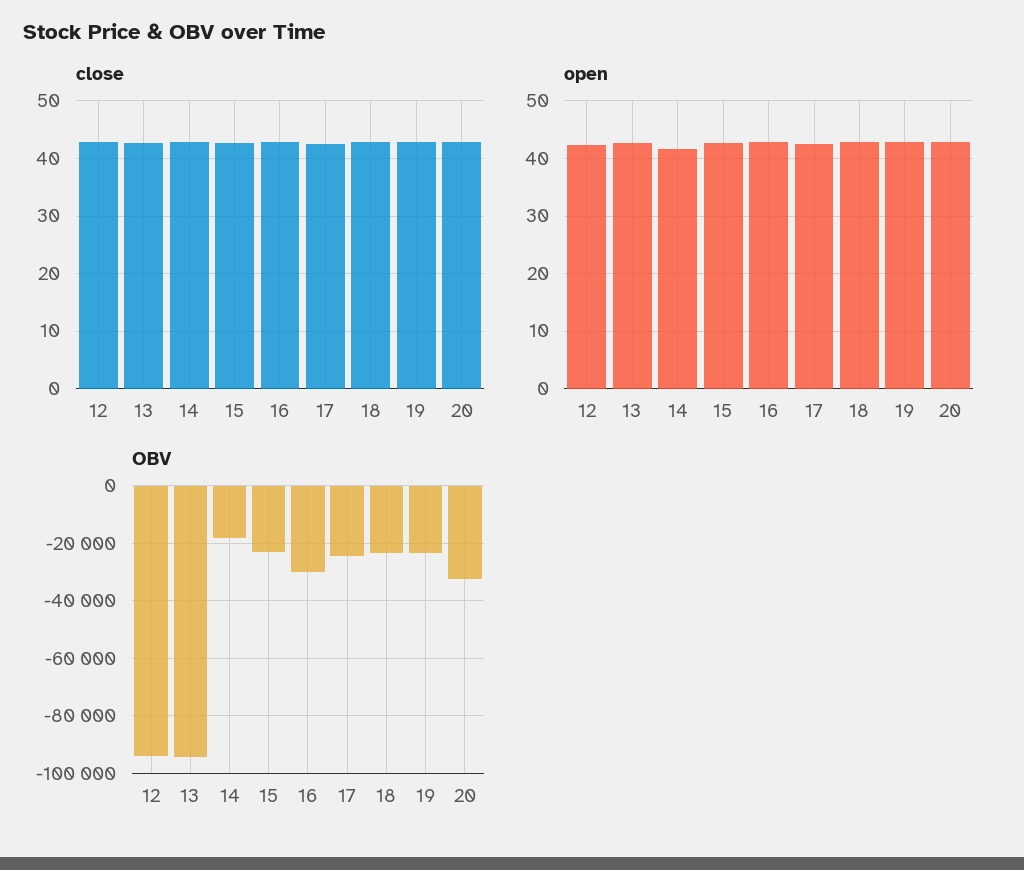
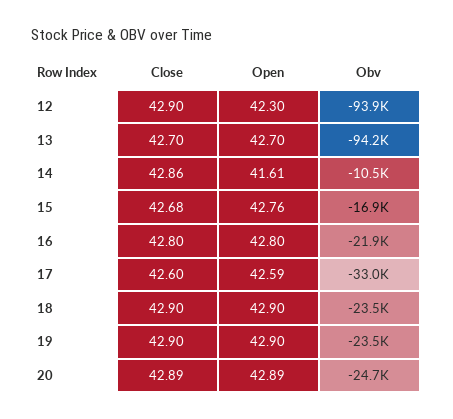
  {
    "close": {
      "12": 42.9,
      "13": 42.7,
      "14": 42.86,
      "15": 42.68,
      "16": 42.8,
      "17": 42.6,
      "18": 42.9,
      "19": 42.9,
      "20": 42.89
    },
    "open": {
      "12": 42.3,
      "13": 42.7,
      "14": 41.61,
      "15": 42.76,
      "16": 42.8,
      "17": 42.59,
      "18": 42.9,
      "19": 42.9,
      "20": 42.89
    },
    "OBV": {
      "12": -93900,
      "13": -94200,
-     "14": -17500,
+     "14": -10500,
-     "15": -22500,
+     "15": -16900,
-     "16": -30000,
+     "16": -21900,
-     "17": -25000,
+     "17": -33000,
      "18": -23500,
      "19": -23500,
-     "20": -32500
+     "20": -24700
    }
  }

